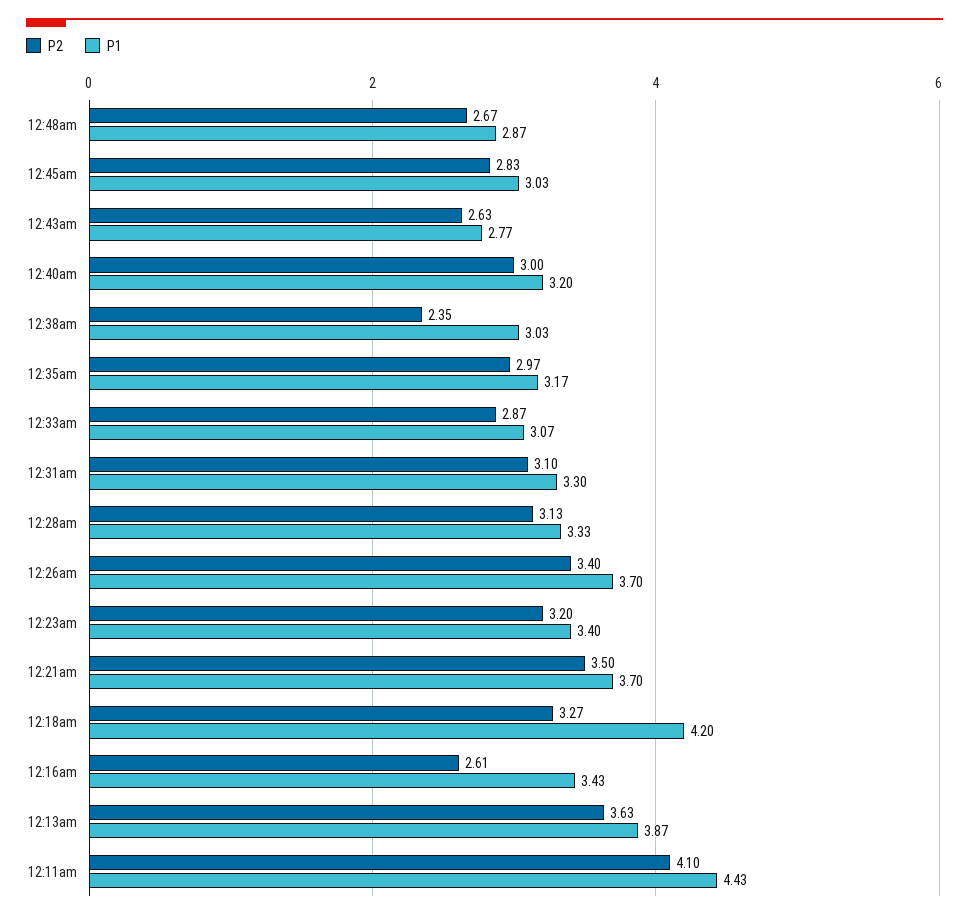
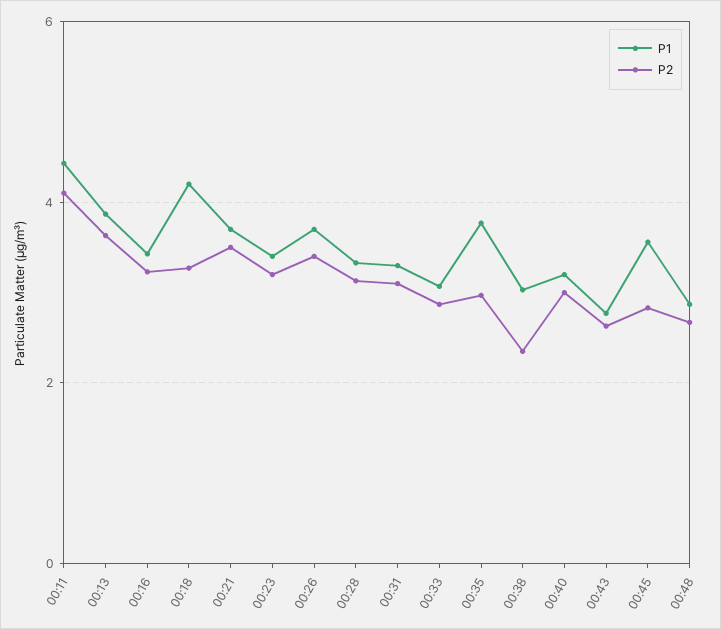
  {
    "P2": {
      "12:48am": 2.67,
      "12:45am": 2.83,
      "12:43am": 2.63,
      "12:40am": 3,
      "12:38am": 2.35,
      "12:35am": 2.97,
      "12:33am": 2.87,
      "12:31am": 3.1,
      "12:28am": 3.13,
      "12:26am": 3.4,
      "12:23am": 3.2,
      "12:21am": 3.5,
      "12:18am": 3.27,
-     "12:16am": 2.61,
+     "12:16am": 3.2,
      "12:13am": 3.63,
      "12:11am": 4.1
    },
    "P1": {
      "12:48am": 2.87,
-     "12:45am": 3.03,
+     "12:45am": 3.6,
      "12:43am": 2.77,
      "12:40am": 3.2,
      "12:38am": 3.03,
-     "12:35am": 3.17,
+     "12:35am": 3.8,
      "12:33am": 3.07,
      "12:31am": 3.3,
      "12:28am": 3.33,
      "12:26am": 3.7,
      "12:23am": 3.4,
      "12:21am": 3.7,
      "12:18am": 4.2,
      "12:16am": 3.43,
      "12:13am": 3.87,
      "12:11am": 4.43
    }
  }

